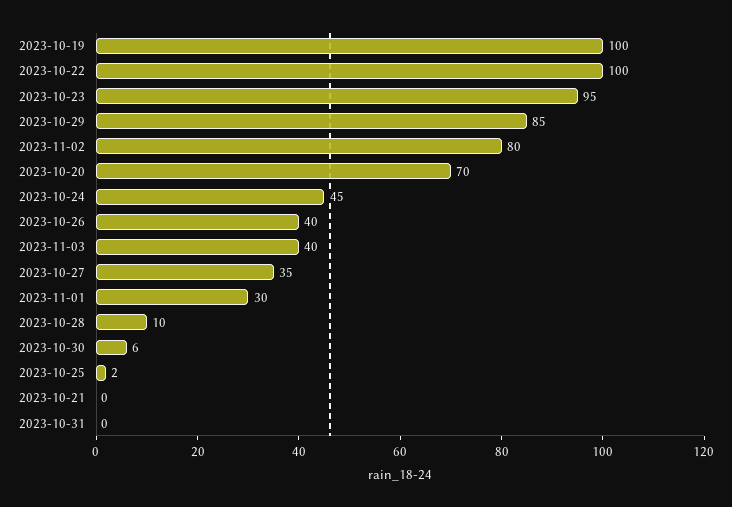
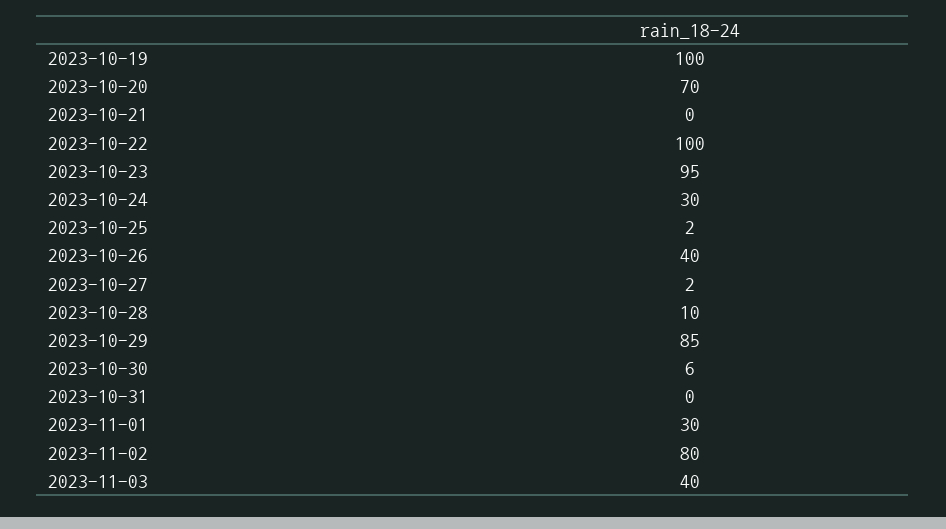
  {
    "2023-10-19": 100,
    "2023-10-22": 100,
    "2023-10-23": 95,
    "2023-10-29": 85,
    "2023-11-02": 80,
    "2023-10-20": 70,
-   "2023-10-24": 45,
+   "2023-10-24": 30,
    "2023-10-26": 40,
    "2023-11-03": 40,
-   "2023-10-27": 35,
+   "2023-10-27": 2,
    "2023-11-01": 30,
    "2023-10-28": 10,
    "2023-10-30": 6,
    "2023-10-25": 2,
    "2023-10-21": 0,
    "2023-10-31": 0
  }

